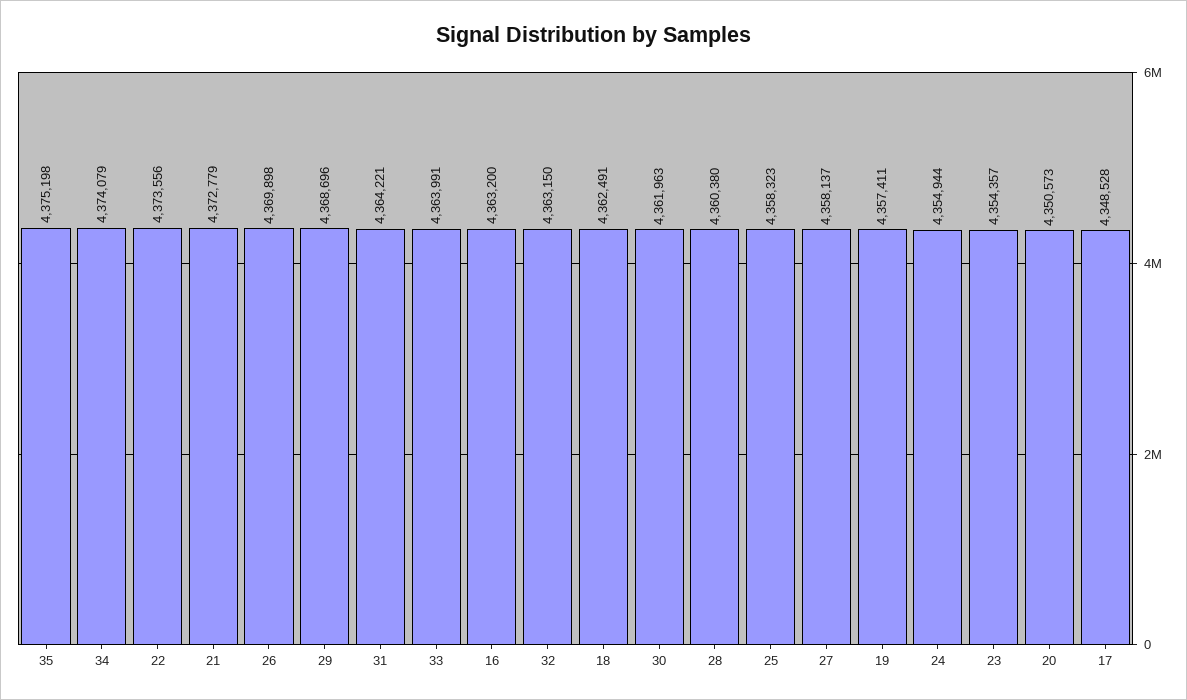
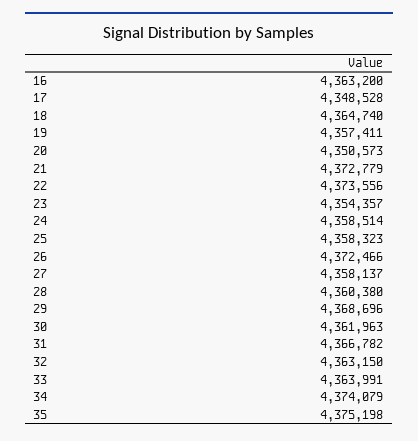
  {
    "35": 4375198,
    "34": 4374079,
    "22": 4373556,
    "21": 4372779,
-   "26": 4369898,
+   "26": 4372466,
    "29": 4368696,
-   "31": 4364221,
+   "31": 4366782,
    "33": 4363991,
    "16": 4363200,
    "32": 4363150,
-   "18": 4362491,
+   "18": 4364740,
    "30": 4361963,
    "28": 4360380,
    "25": 4358323,
    "27": 4358137,
    "19": 4357411,
-   "24": 4354944,
+   "24": 4358514,
    "23": 4354357,
    "20": 4350573,
    "17": 4348528
  }

